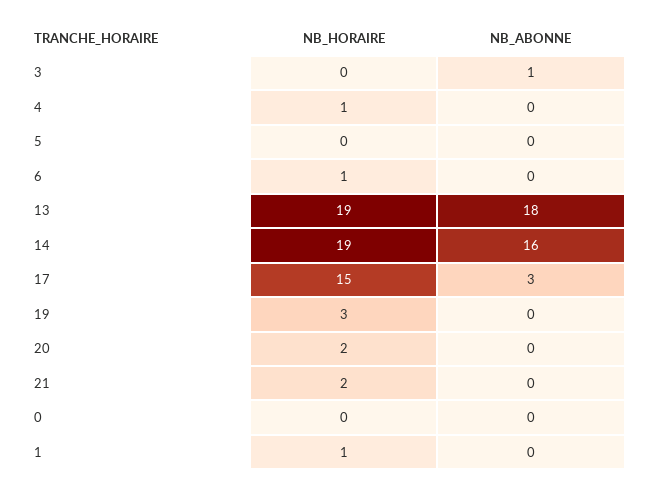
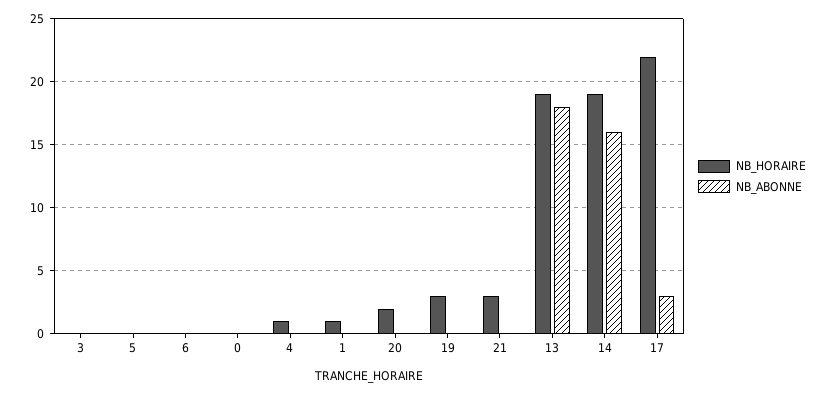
  {
    "NB_HORAIRE": {
      "3": 0,
      "4": 1,
      "5": 0,
-     "6": 1,
+     "6": 0,
      "13": 19,
      "14": 19,
-     "17": 15,
+     "17": 22,
      "19": 3,
      "20": 2,
-     "21": 2,
+     "21": 3,
      "0": 0,
      "1": 1
    },
    "NB_ABONNE": {
-     "3": 1,
+     "3": 0,
      "4": 0,
      "5": 0,
      "6": 0,
      "13": 18,
      "14": 16,
      "17": 3,
      "19": 0,
      "20": 0,
      "21": 0,
      "0": 0,
      "1": 0
    }
  }

